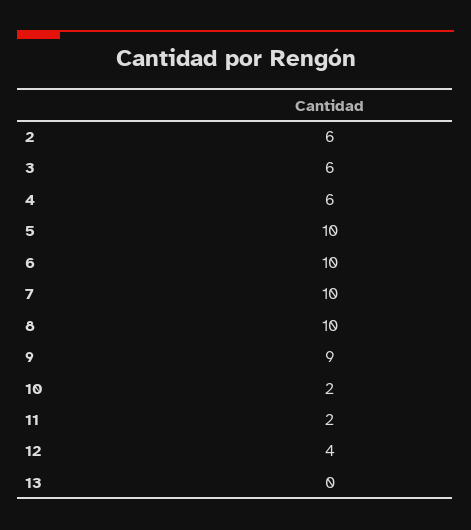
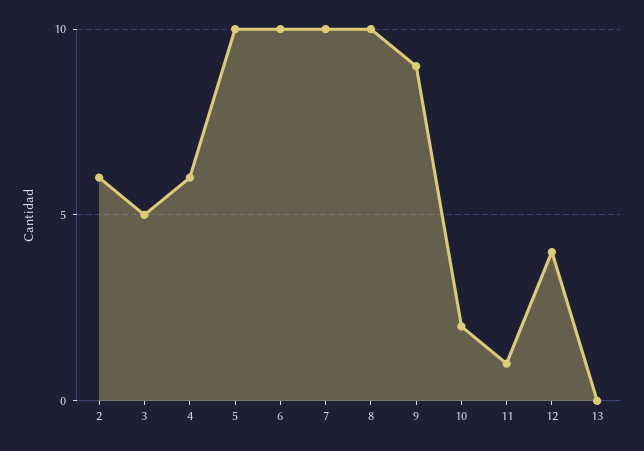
  {
    "2": 6,
-   "3": 6,
+   "3": 5,
    "4": 6,
    "5": 10,
    "6": 10,
    "7": 10,
    "8": 10,
    "9": 9,
    "10": 2,
-   "11": 2,
+   "11": 1,
    "12": 4,
    "13": 0
  }

